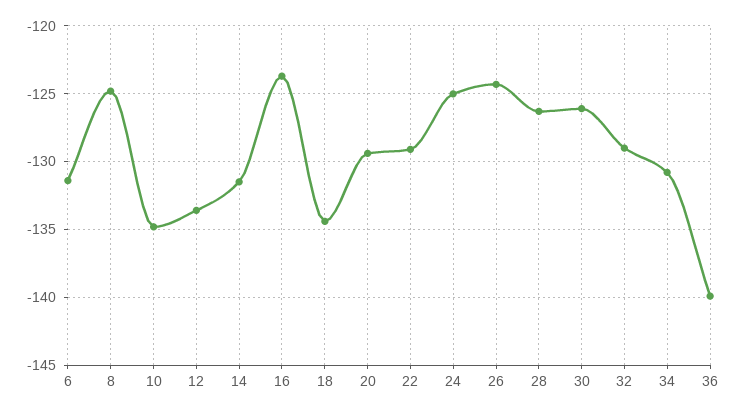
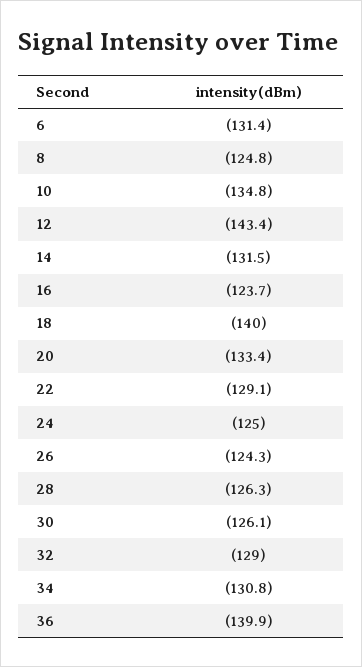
  {
    "6": -131.4,
    "8": -124.8,
    "10": -134.8,
-   "12": -133.5,
+   "12": -143.4,
    "14": -131.5,
    "16": -123.7,
-   "18": -134.5,
+   "18": -140,
-   "20": -129.5,
+   "20": -133.4,
    "22": -129.1,
    "24": -125,
    "26": -124.3,
    "28": -126.3,
    "30": -126.1,
    "32": -129,
    "34": -130.8,
    "36": -139.9
  }

